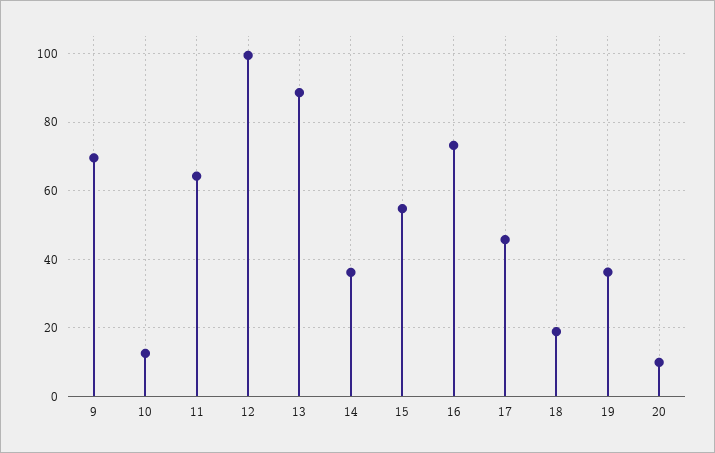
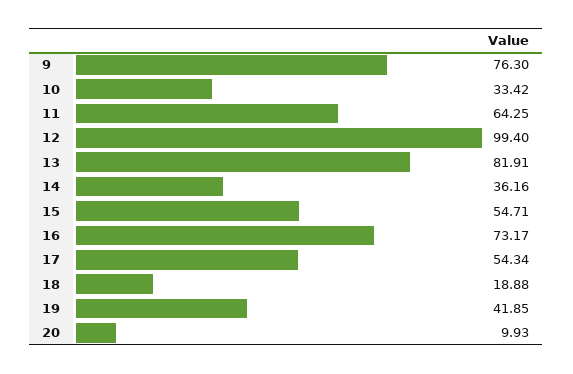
  {
-   "9": 70,
+   "9": 76.3,
-   "10": 12,
+   "10": 33.42,
    "11": 64.25,
    "12": 99.4,
-   "13": 88,
+   "13": 81.91,
    "14": 36.16,
    "15": 54.71,
    "16": 73.17,
-   "17": 46,
+   "17": 54.34,
    "18": 18.88,
-   "19": 36,
+   "19": 41.85,
    "20": 9.93
  }

